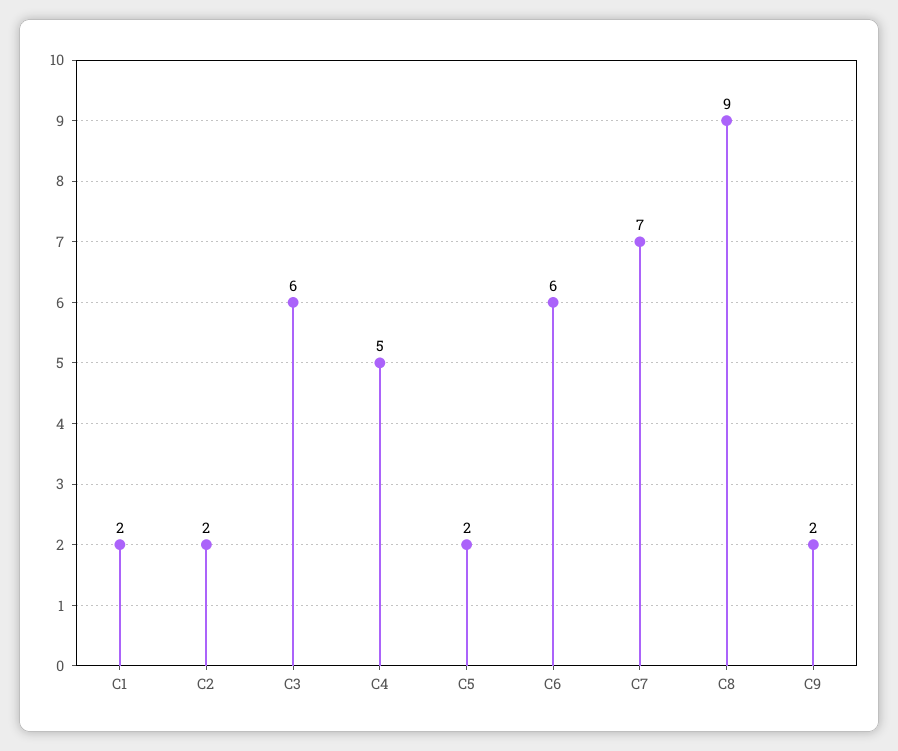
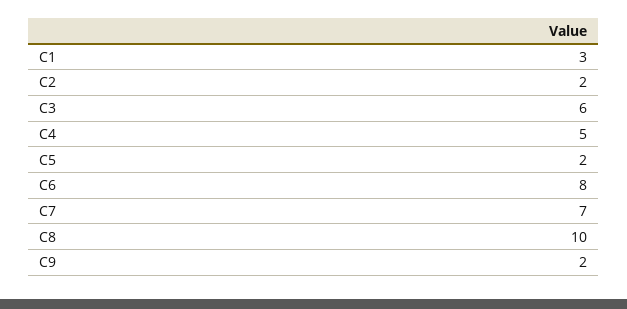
  {
-   "C1": 2,
+   "C1": 3,
    "C2": 2,
    "C3": 6,
    "C4": 5,
    "C5": 2,
-   "C6": 6,
+   "C6": 8,
    "C7": 7,
-   "C8": 9,
+   "C8": 10,
    "C9": 2
  }

